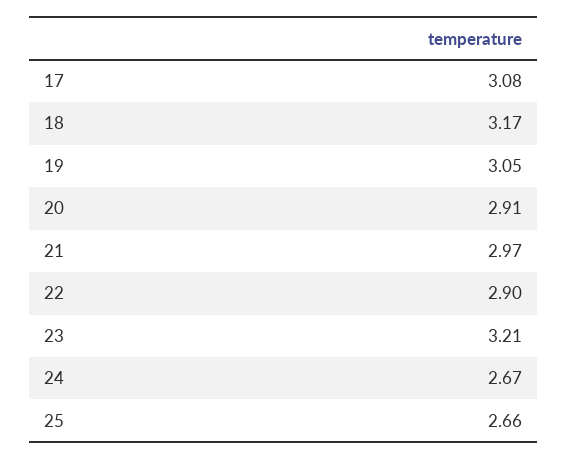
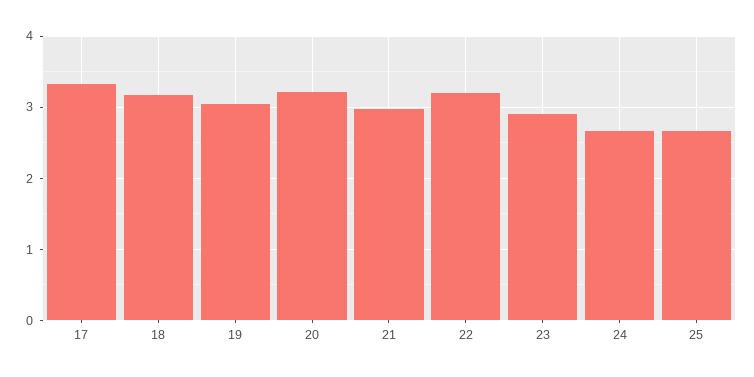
  {
-   "17": 3.08,
+   "17": 3.3,
    "18": 3.17,
    "19": 3.05,
-   "20": 2.91,
+   "20": 3.2,
    "21": 2.97,
-   "22": 2.9,
+   "22": 3.2,
-   "23": 3.21,
+   "23": 2.9,
    "24": 2.67,
    "25": 2.66
  }

